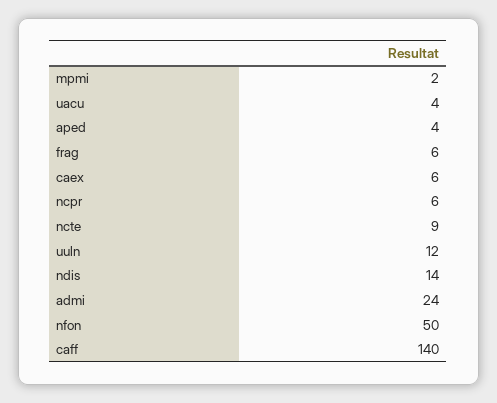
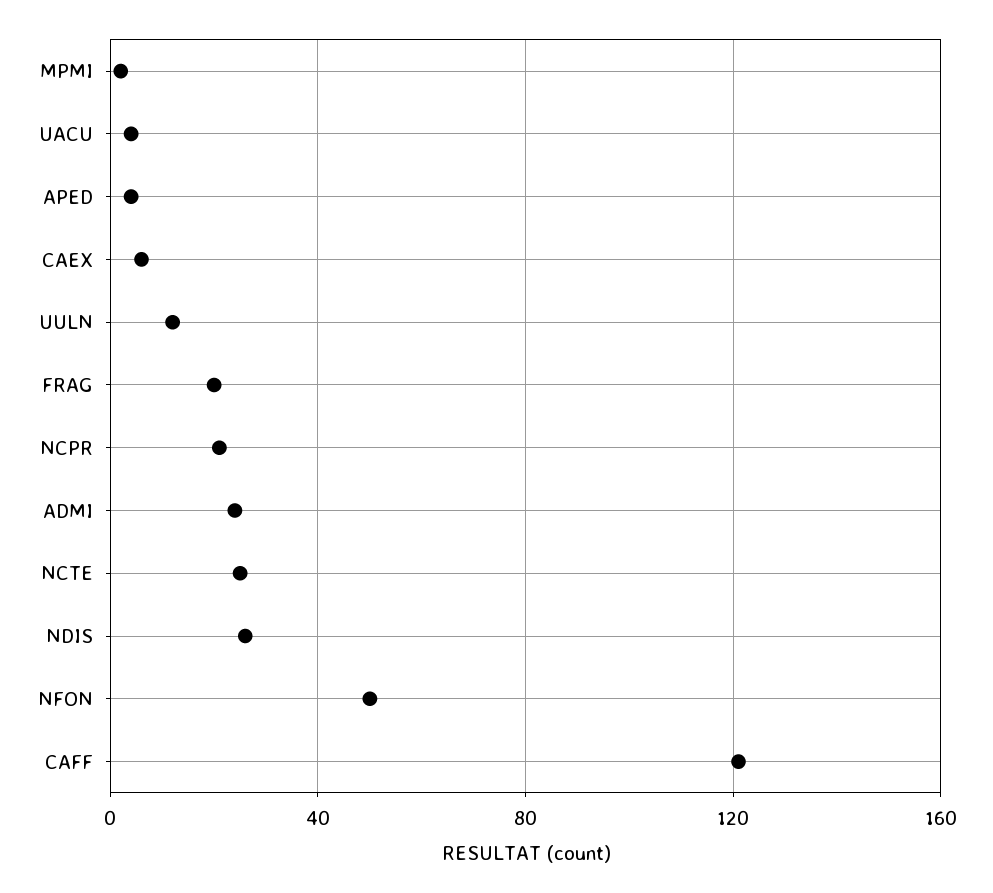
  {
    "mpmi": 2,
    "uacu": 4,
    "aped": 4,
-   "frag": 6,
+   "frag": 20,
    "caex": 6,
-   "ncpr": 6,
+   "ncpr": 20,
-   "ncte": 9,
+   "ncte": 25,
    "uuln": 12,
-   "ndis": 14,
+   "ndis": 25,
    "admi": 24,
    "nfon": 50,
-   "caff": 140
+   "caff": 120
  }

